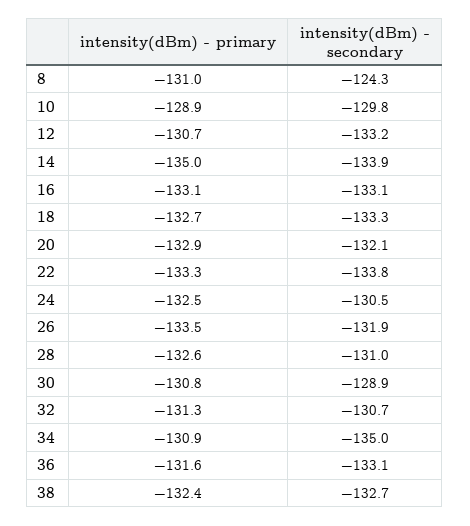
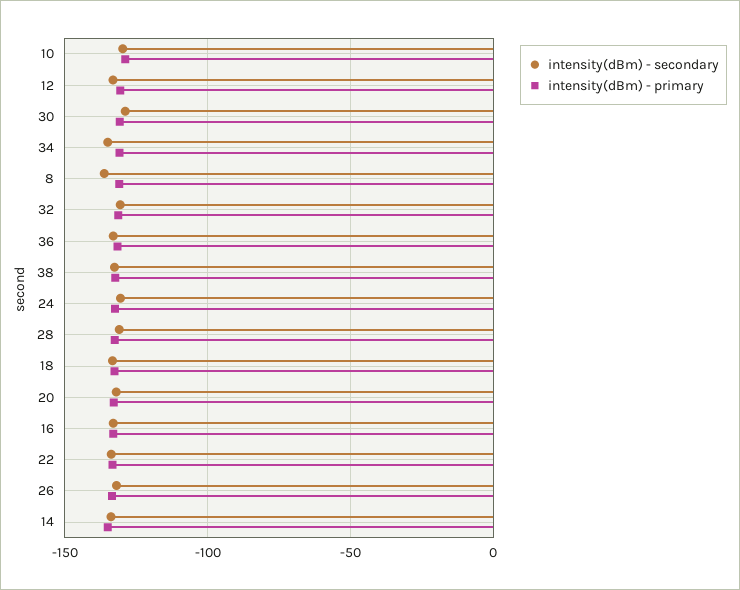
  {
    "intensity(dBm) - primary": {
      "8": -131,
      "10": -128.9,
      "12": -130.7,
      "14": -135,
      "16": -133.1,
      "18": -132.7,
      "20": -132.9,
      "22": -133.3,
      "24": -132.5,
      "26": -133.5,
      "28": -132.6,
      "30": -130.8,
      "32": -131.3,
      "34": -130.9,
      "36": -131.6,
      "38": -132.4
    },
    "intensity(dBm) - secondary": {
-     "8": -124.3,
+     "8": -135,
      "10": -129.8,
      "12": -133.2,
      "14": -133.9,
      "16": -133.1,
      "18": -133.3,
      "20": -132.1,
      "22": -133.8,
      "24": -130.5,
      "26": -131.9,
      "28": -131,
      "30": -128.9,
      "32": -130.7,
      "34": -135,
      "36": -133.1,
      "38": -132.7
    }
  }

